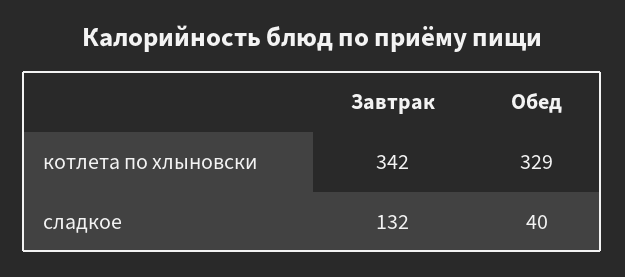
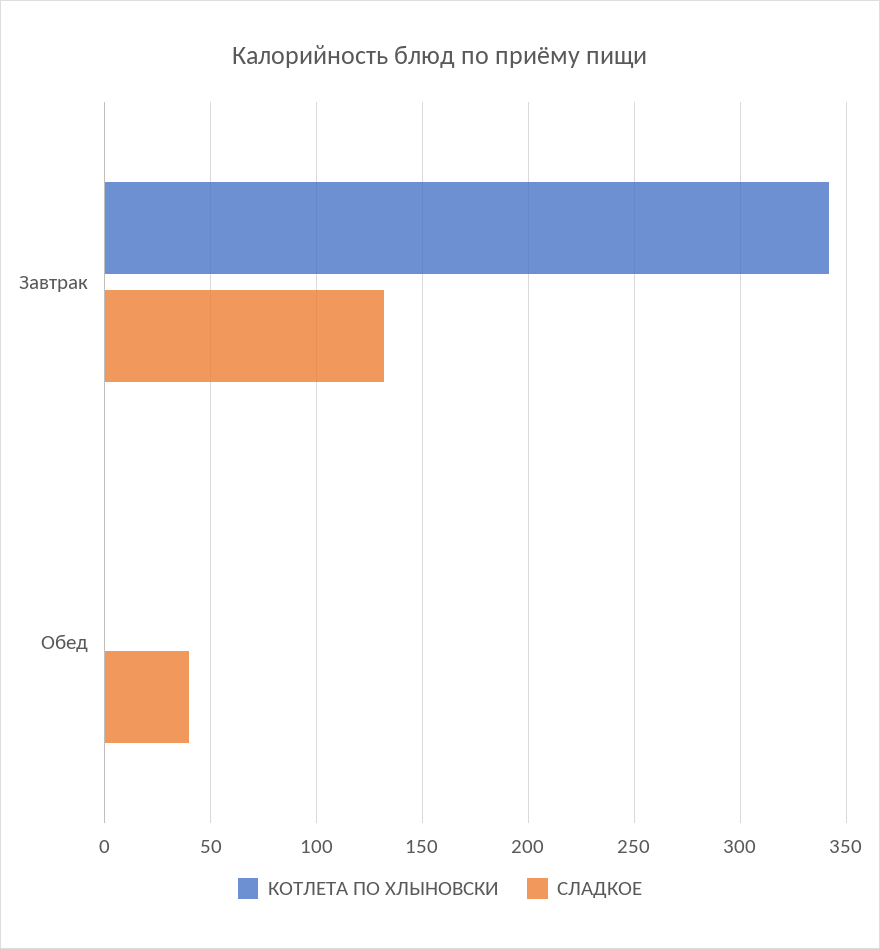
  {
    "котлета по хлыновски": {
      "Завтрак": 342,
-     "Обед": 329
+     "Обед": 0
    },
    "сладкое": {
      "Завтрак": 132,
      "Обед": 40
    }
  }

